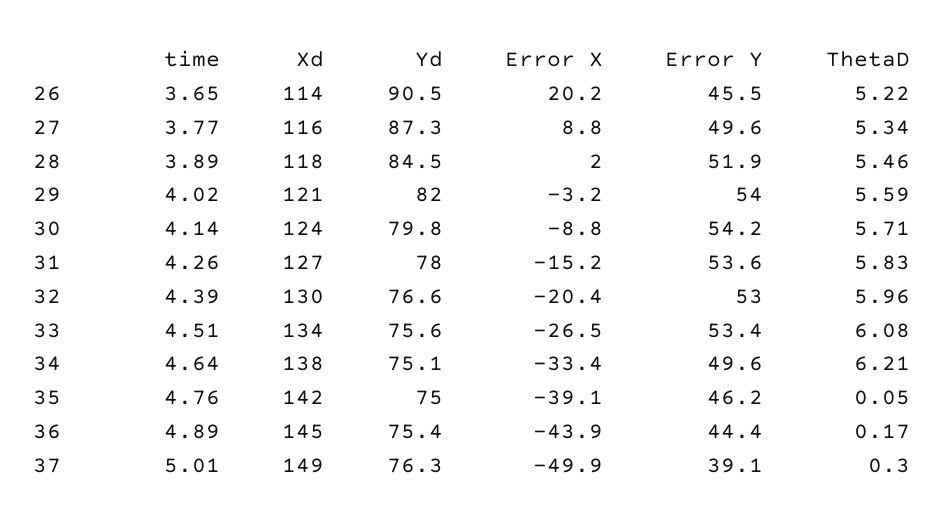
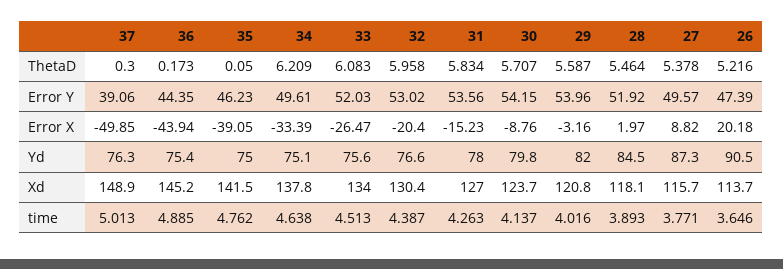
  {
    "time": {
      "26": 3.646,
      "27": 3.771,
      "28": 3.893,
      "29": 4.016,
      "30": 4.137,
      "31": 4.263,
      "32": 4.387,
      "33": 4.513,
      "34": 4.638,
      "35": 4.762,
      "36": 4.885,
      "37": 5.013
    },
    "Xd": {
      "26": 113.7,
      "27": 115.7,
      "28": 118.1,
      "29": 120.8,
      "30": 123.7,
      "31": 127,
      "32": 130.4,
      "33": 134,
      "34": 137.8,
      "35": 141.5,
      "36": 145.2,
      "37": 148.9
    },
    "Yd": {
      "26": 90.5,
      "27": 87.3,
      "28": 84.5,
      "29": 82,
      "30": 79.8,
      "31": 78,
      "32": 76.6,
      "33": 75.6,
      "34": 75.1,
      "35": 75,
      "36": 75.4,
      "37": 76.3
    },
    "Error X": {
      "26": 20.18,
      "27": 8.82,
      "28": 1.97,
      "29": -3.16,
      "30": -8.76,
      "31": -15.23,
      "32": -20.4,
      "33": -26.47,
      "34": -33.39,
      "35": -39.05,
      "36": -43.94,
      "37": -49.85
    },
    "Error Y": {
-     "26": 45.5,
+     "26": 47.39,
      "27": 49.57,
      "28": 51.92,
      "29": 53.96,
      "30": 54.15,
      "31": 53.56,
      "32": 53.02,
-     "33": 53.4,
+     "33": 52.03,
      "34": 49.61,
      "35": 46.23,
      "36": 44.35,
      "37": 39.06
    },
    "ThetaD": {
      "26": 5.216,
-     "27": 5.34,
+     "27": 5.378,
      "28": 5.464,
      "29": 5.587,
      "30": 5.707,
      "31": 5.834,
      "32": 5.958,
      "33": 6.083,
      "34": 6.209,
      "35": 0.05,
      "36": 0.173,
      "37": 0.3
    }
  }

